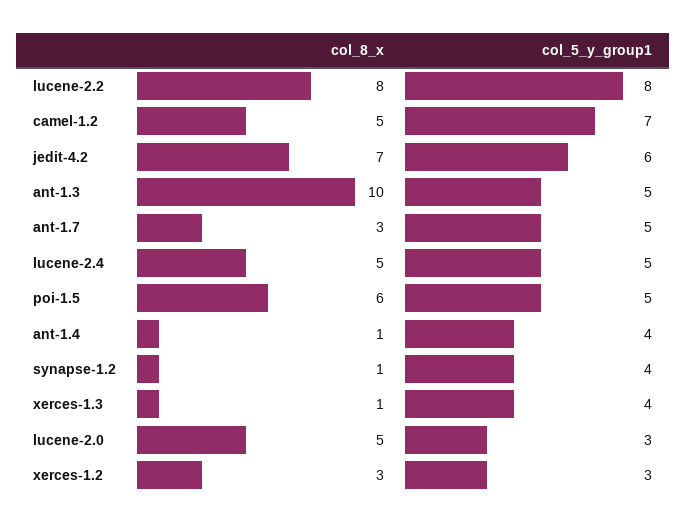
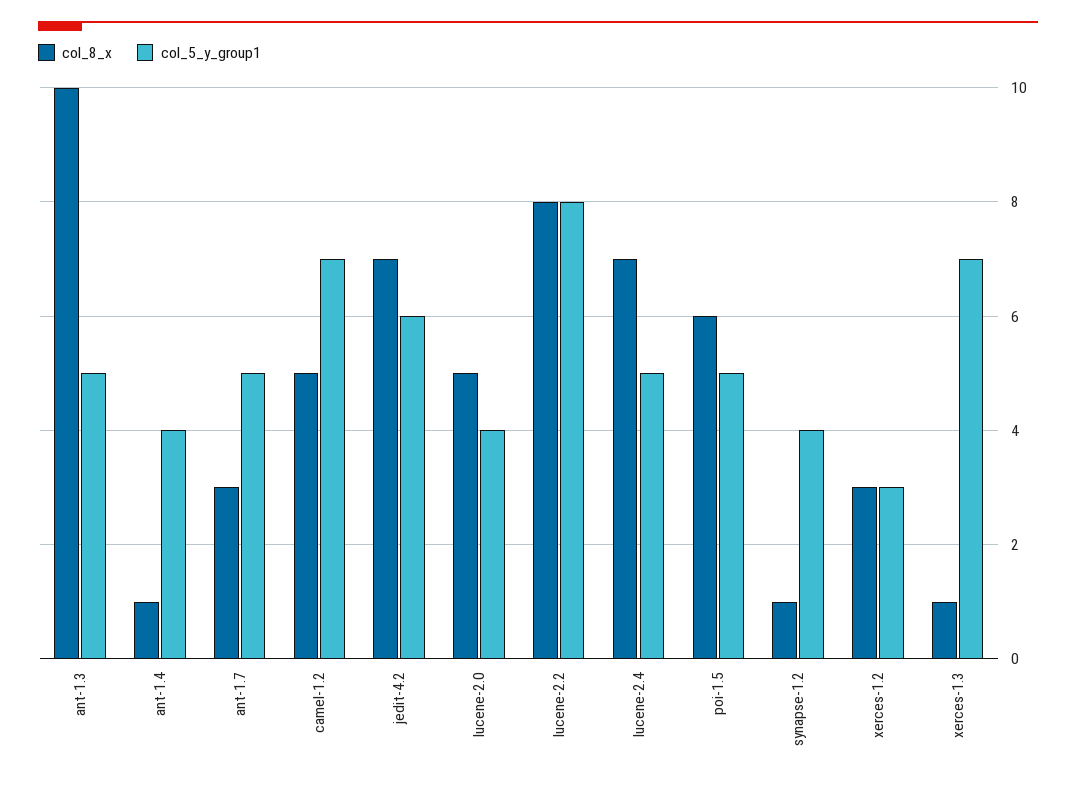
  {
    "col_8_x": {
      "lucene-2.2": 8,
      "camel-1.2": 5,
      "jedit-4.2": 7,
      "ant-1.3": 10,
      "ant-1.7": 3,
-     "lucene-2.4": 5,
+     "lucene-2.4": 7,
      "poi-1.5": 6,
      "ant-1.4": 1,
      "synapse-1.2": 1,
      "xerces-1.3": 1,
      "lucene-2.0": 5,
      "xerces-1.2": 3
    },
    "col_5_y_group1": {
      "lucene-2.2": 8,
      "camel-1.2": 7,
      "jedit-4.2": 6,
      "ant-1.3": 5,
      "ant-1.7": 5,
      "lucene-2.4": 5,
      "poi-1.5": 5,
      "ant-1.4": 4,
      "synapse-1.2": 4,
-     "xerces-1.3": 4,
+     "xerces-1.3": 7,
-     "lucene-2.0": 3,
+     "lucene-2.0": 4,
      "xerces-1.2": 3
    }
  }

